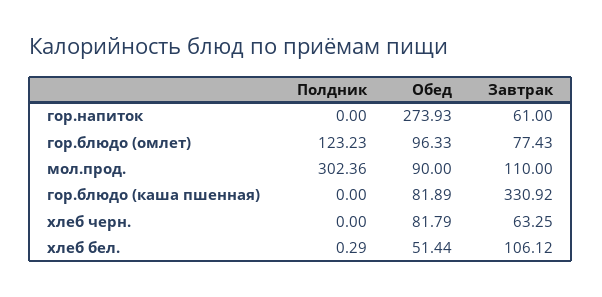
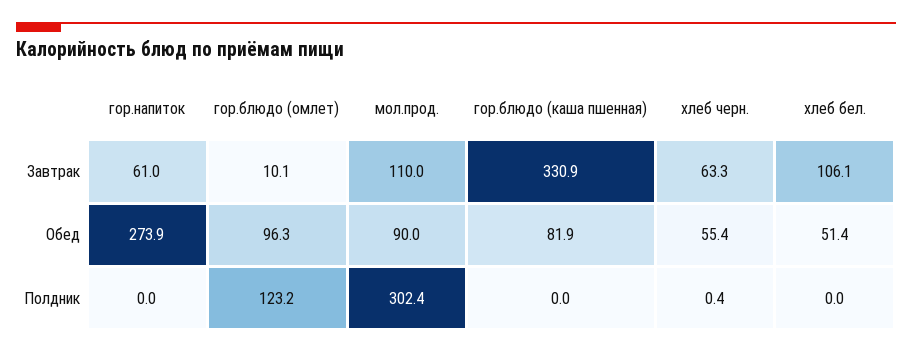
  {
    "Полдник": {
      "гор.напиток": 0,
      "гор.блюдо (омлет)": 123.23,
      "мол.прод.": 302.36,
      "гор.блюдо (каша пшенная)": 0,
-     "хлеб черн.": 0,
+     "хлеб черн.": 0.4,
-     "хлеб бел.": 0.29
+     "хлеб бел.": 0
    },
    "Обед": {
      "гор.напиток": 273.93,
      "гор.блюдо (омлет)": 96.33,
      "мол.прод.": 90,
      "гор.блюдо (каша пшенная)": 81.89,
-     "хлеб черн.": 81.79,
+     "хлеб черн.": 55.4,
      "хлеб бел.": 51.44
    },
    "Завтрак": {
      "гор.напиток": 61,
-     "гор.блюдо (омлет)": 77.43,
+     "гор.блюдо (омлет)": 10.1,
      "мол.прод.": 110,
      "гор.блюдо (каша пшенная)": 330.92,
      "хлеб черн.": 63.25,
      "хлеб бел.": 106.12
    }
  }

